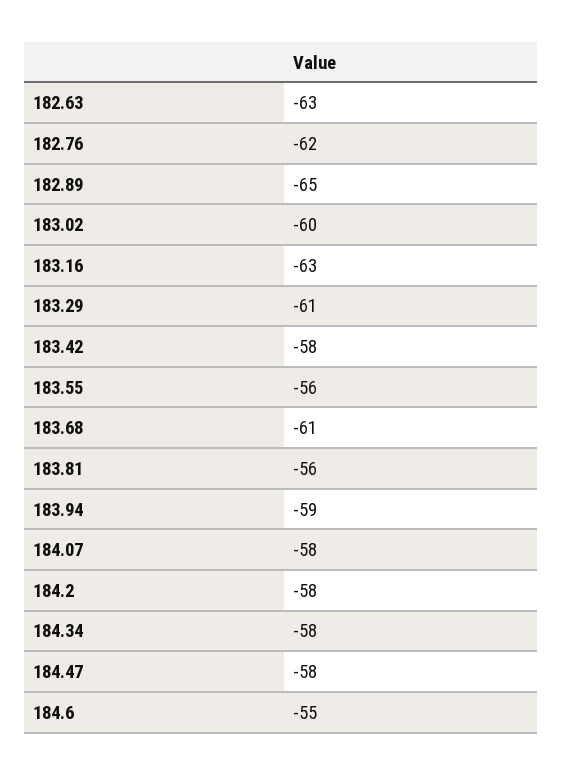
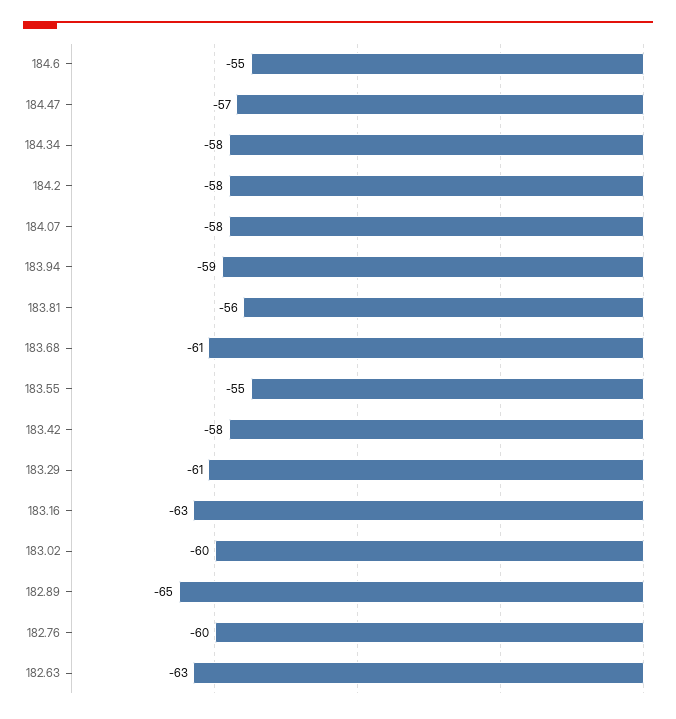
  {
    "182.63": -63,
-   "182.76": -62,
+   "182.76": -60,
    "182.89": -65,
    "183.02": -60,
    "183.16": -63,
    "183.29": -61,
    "183.42": -58,
-   "183.55": -56,
+   "183.55": -55,
    "183.68": -61,
    "183.81": -56,
    "183.94": -59,
    "184.07": -58,
    "184.2": -58,
    "184.34": -58,
-   "184.47": -58,
+   "184.47": -57,
    "184.6": -55
  }

